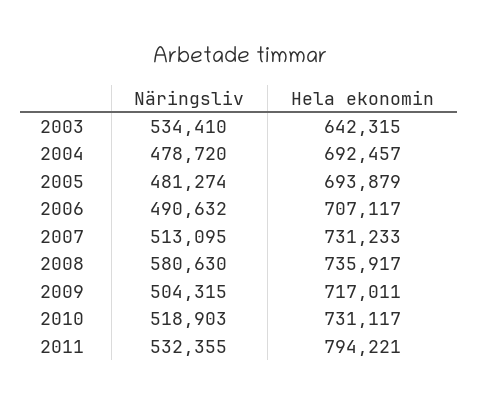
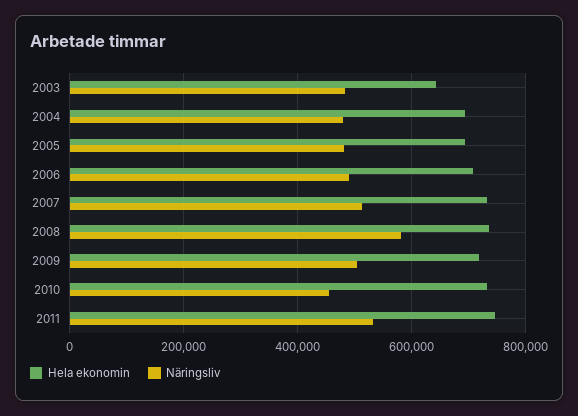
  {
    "Näringsliv": {
-     "2003": 534410,
+     "2003": 480000,
      "2004": 478720,
      "2005": 481274,
      "2006": 490632,
      "2007": 513095,
      "2008": 580630,
      "2009": 504315,
-     "2010": 518903,
+     "2010": 460000,
      "2011": 532355
    },
    "Hela ekonomin": {
      "2003": 642315,
      "2004": 692457,
      "2005": 693879,
      "2006": 707117,
      "2007": 731233,
      "2008": 735917,
      "2009": 717011,
      "2010": 731117,
-     "2011": 794221
+     "2011": 740000
    }
  }

